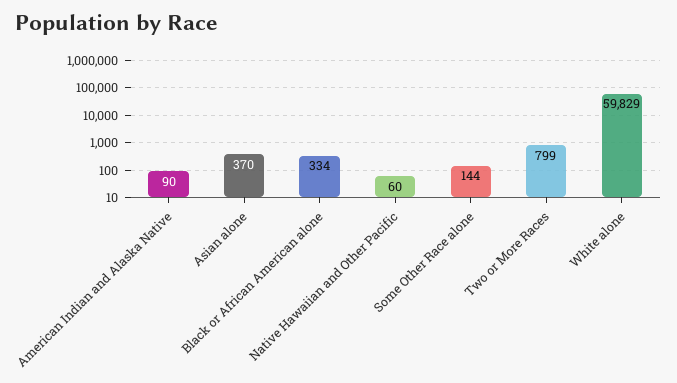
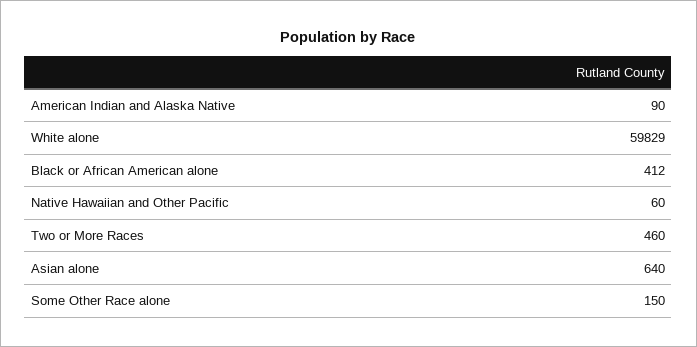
  {
    "American Indian and Alaska Native": 90,
-   "Asian alone": 370,
+   "Asian alone": 640,
-   "Black or African American alone": 334,
+   "Black or African American alone": 412,
    "Native Hawaiian and Other Pacific": 60,
-   "Some Other Race alone": 144,
+   "Some Other Race alone": 150,
-   "Two or More Races": 799,
+   "Two or More Races": 460,
    "White alone": 59829
  }

